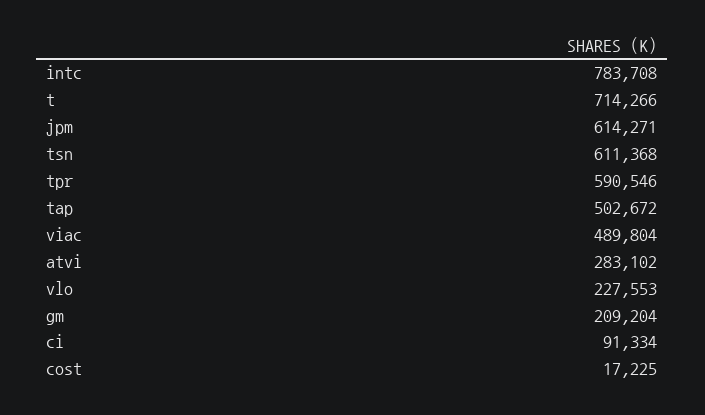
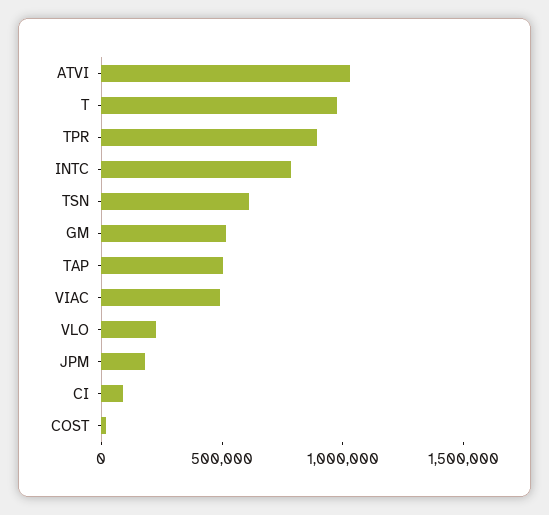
  {
    "intc": 783708,
-   "t": 714266,
+   "t": 1000000,
-   "jpm": 614271,
+   "jpm": 200000,
    "tsn": 611368,
-   "tpr": 590546,
+   "tpr": 900000,
    "tap": 502672,
    "viac": 489804,
-   "atvi": 283102,
+   "atvi": 1000000,
    "vlo": 227553,
-   "gm": 209204,
+   "gm": 500000,
    "ci": 91334,
    "cost": 17225
  }

